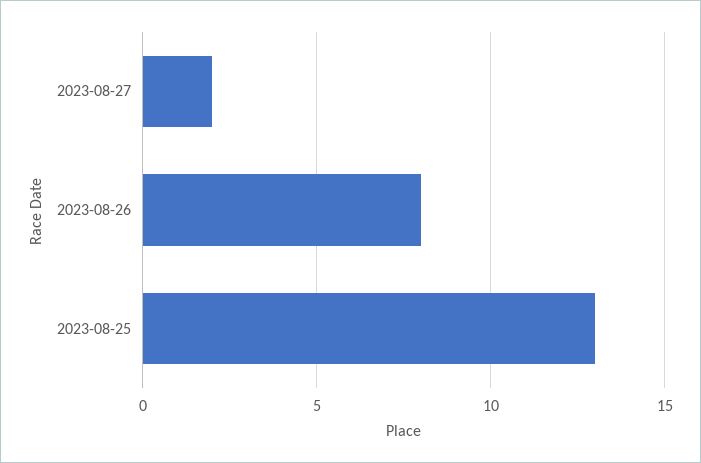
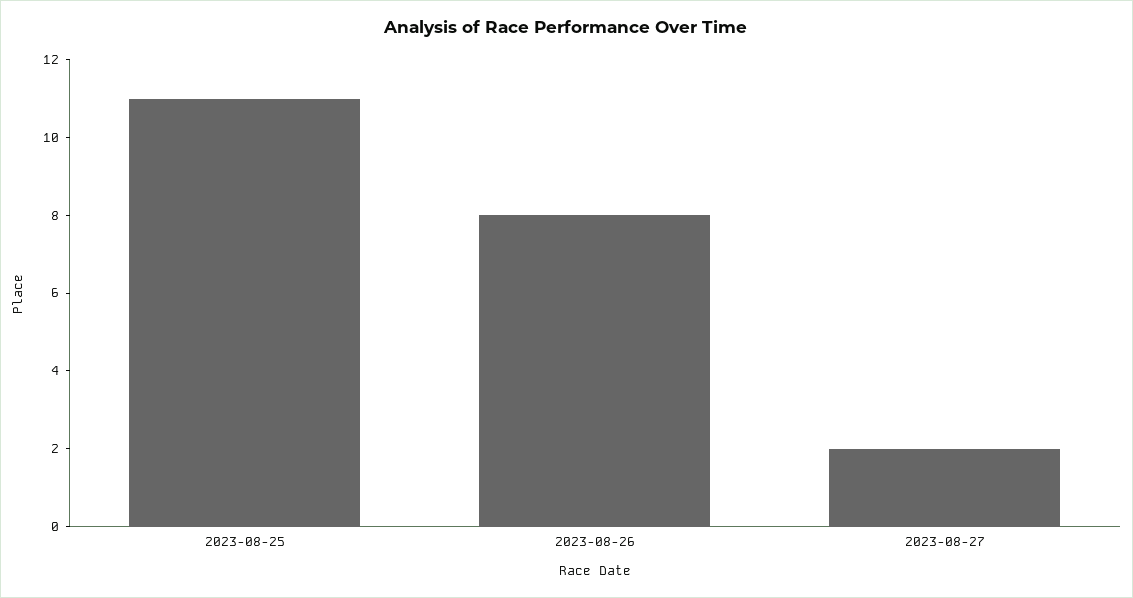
  {
    "2023-08-27": 2,
    "2023-08-26": 8,
-   "2023-08-25": 13
+   "2023-08-25": 11
  }

